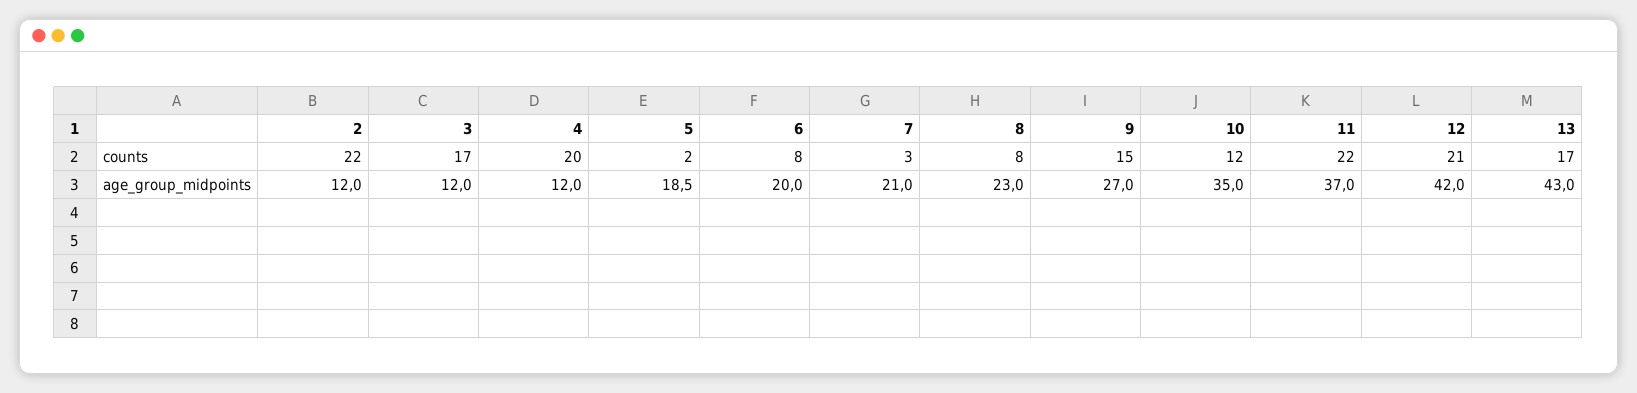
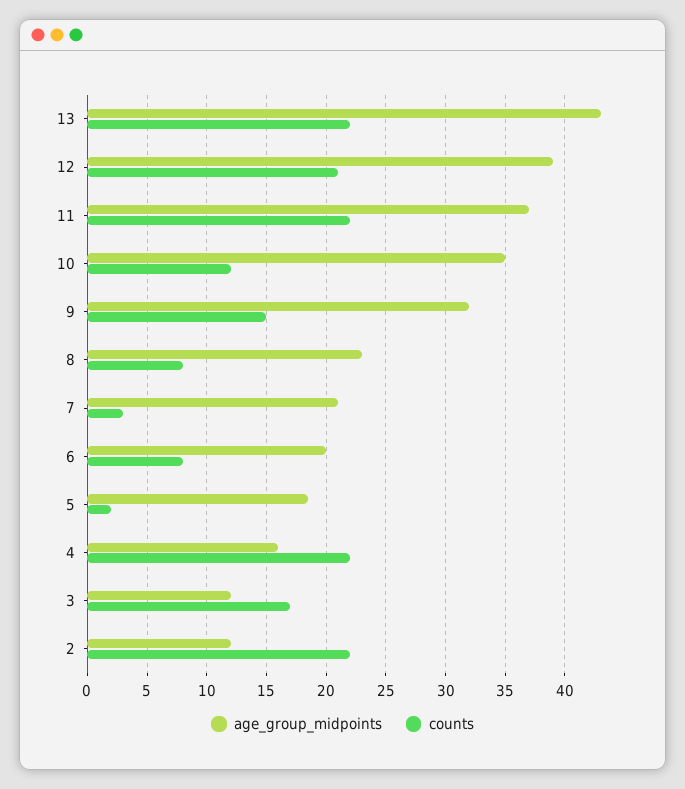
  {
    "counts": {
      "2": 22,
      "3": 17,
-     "4": 20,
+     "4": 22,
      "5": 2,
      "6": 8,
      "7": 3,
      "8": 8,
      "9": 15,
      "10": 12,
      "11": 22,
      "12": 21,
-     "13": 17
+     "13": 22
    },
    "age_group_midpoints": {
      "2": 12,
      "3": 12,
-     "4": 12,
+     "4": 16,
      "5": 18.5,
      "6": 20,
      "7": 21,
      "8": 23,
-     "9": 27,
+     "9": 32,
      "10": 35,
      "11": 37,
-     "12": 42,
+     "12": 39,
      "13": 43
    }
  }

